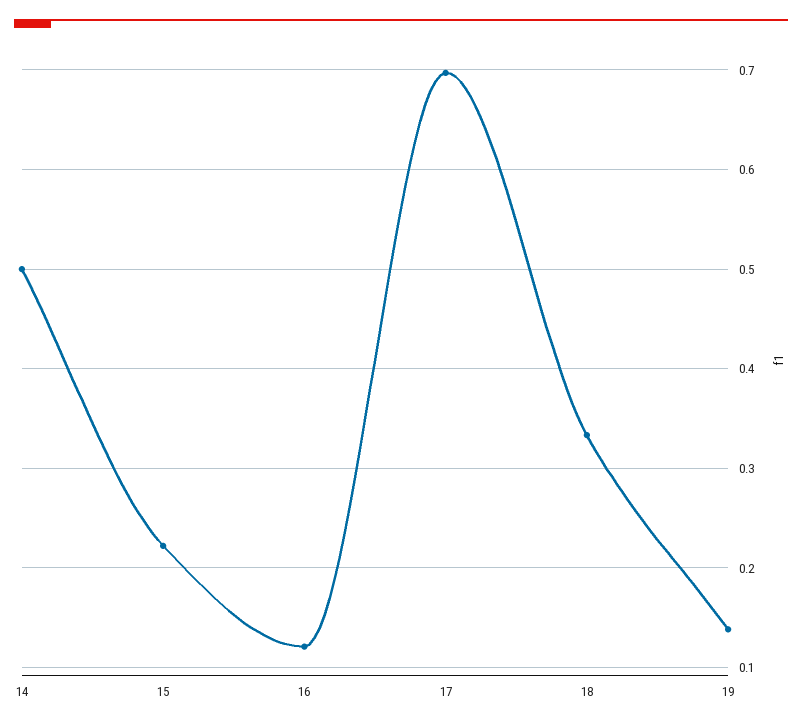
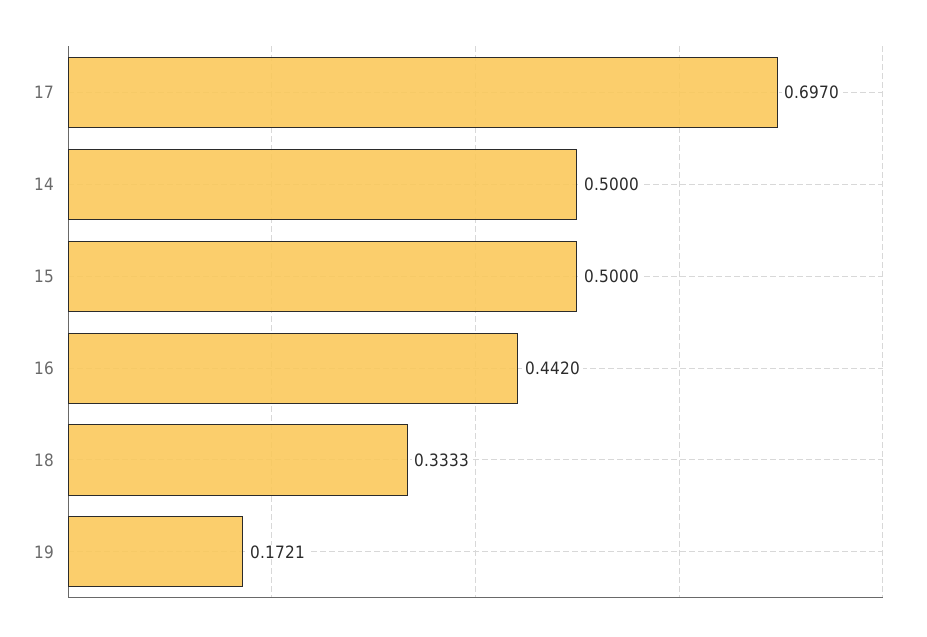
  {
    "14": 0.5,
-   "15": 0.22,
+   "15": 0.5,
-   "16": 0.12,
+   "16": 0.442,
    "17": 0.697,
    "18": 0.3333,
-   "19": 0.14
+   "19": 0.1721
  }

